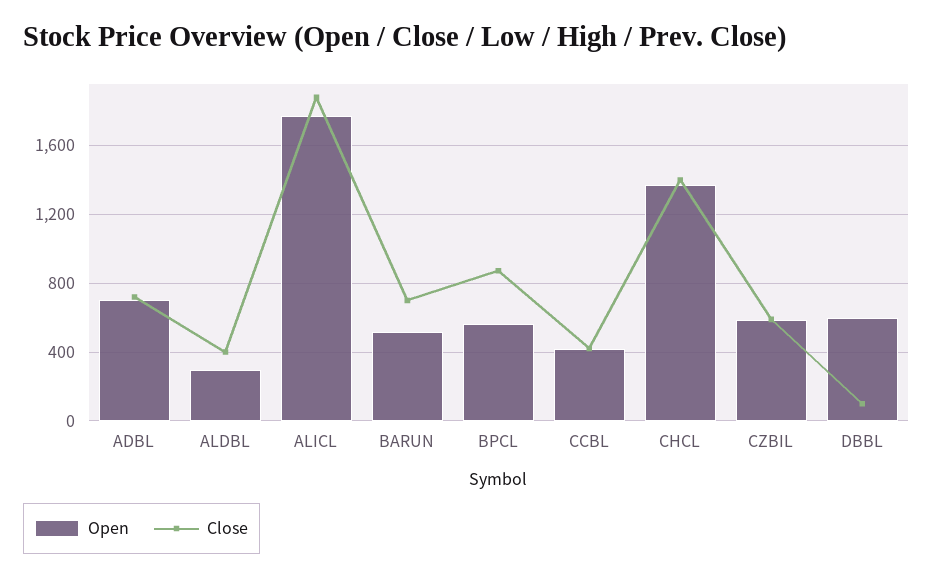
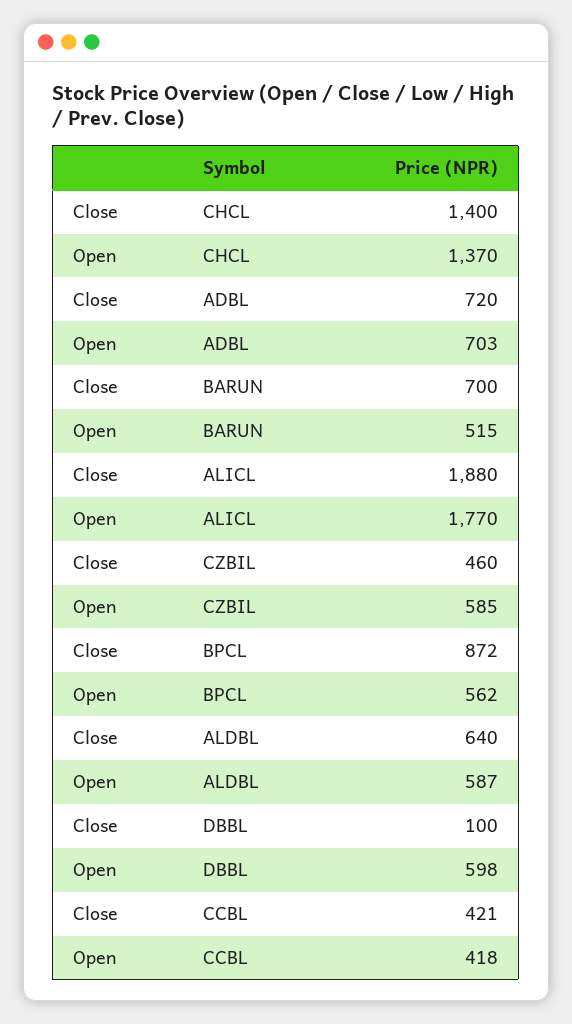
  {
    "Open": {
      "ADBL": 703,
-     "ALDBL": 300,
+     "ALDBL": 587,
      "ALICL": 1770,
      "BARUN": 515,
      "BPCL": 562,
      "CCBL": 418,
      "CHCL": 1370,
      "CZBIL": 585,
      "DBBL": 598
    },
    "Close": {
      "ADBL": 720,
-     "ALDBL": 400,
+     "ALDBL": 640,
      "ALICL": 1880,
      "BARUN": 700,
      "BPCL": 872,
      "CCBL": 421,
      "CHCL": 1400,
-     "CZBIL": 600,
+     "CZBIL": 460,
      "DBBL": 100
    }
  }

